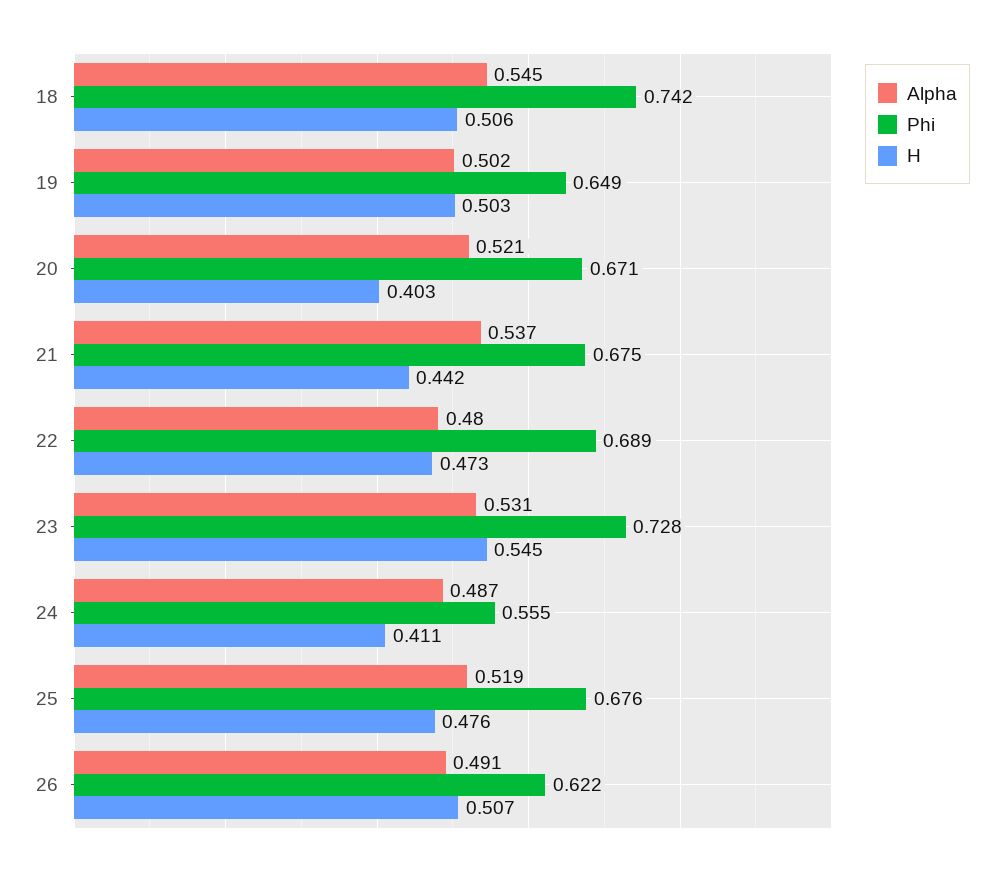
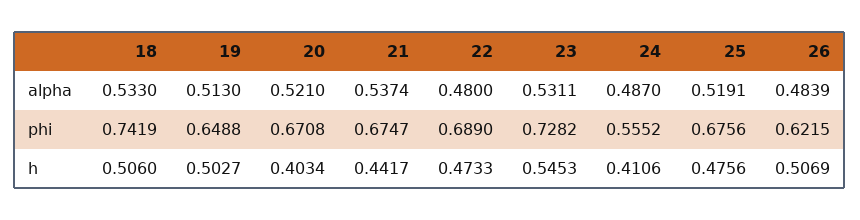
  {
    "Alpha": {
-     "18": 0.545,
+     "18": 0.533,
-     "19": 0.502,
+     "19": 0.513,
      "20": 0.521,
      "21": 0.5374,
      "22": 0.48,
      "23": 0.5311,
      "24": 0.487,
      "25": 0.5191,
-     "26": 0.491
+     "26": 0.4839
    },
    "Phi": {
      "18": 0.7419,
      "19": 0.6488,
      "20": 0.6708,
      "21": 0.6747,
      "22": 0.689,
      "23": 0.7282,
      "24": 0.5552,
      "25": 0.6756,
      "26": 0.6215
    },
    "H": {
      "18": 0.506,
      "19": 0.5027,
      "20": 0.4034,
      "21": 0.4417,
      "22": 0.4733,
      "23": 0.5453,
      "24": 0.4106,
      "25": 0.4756,
      "26": 0.5069
    }
  }

